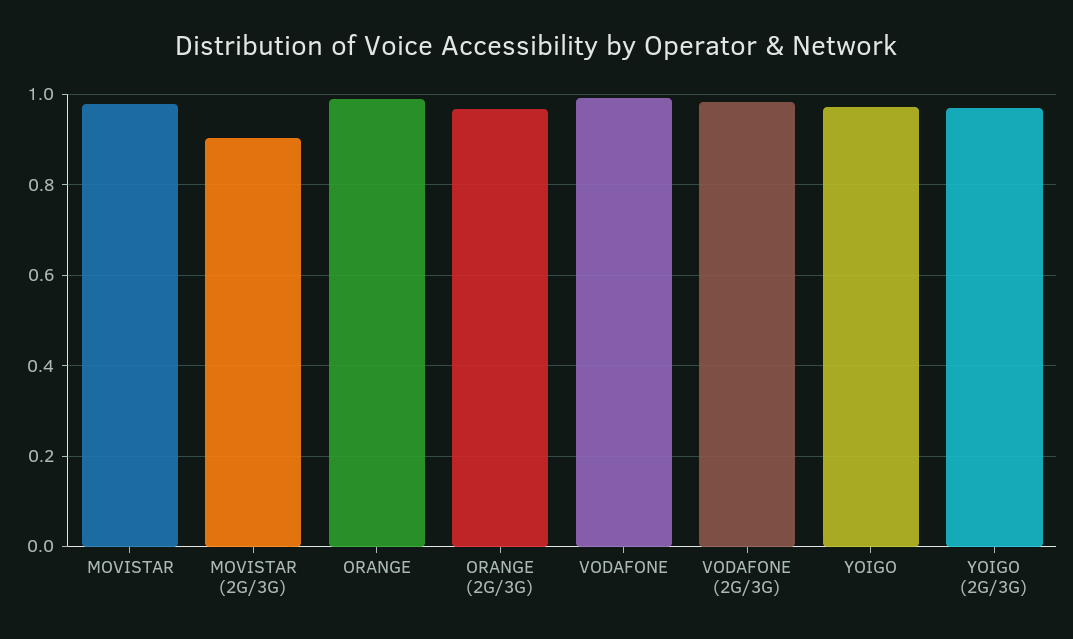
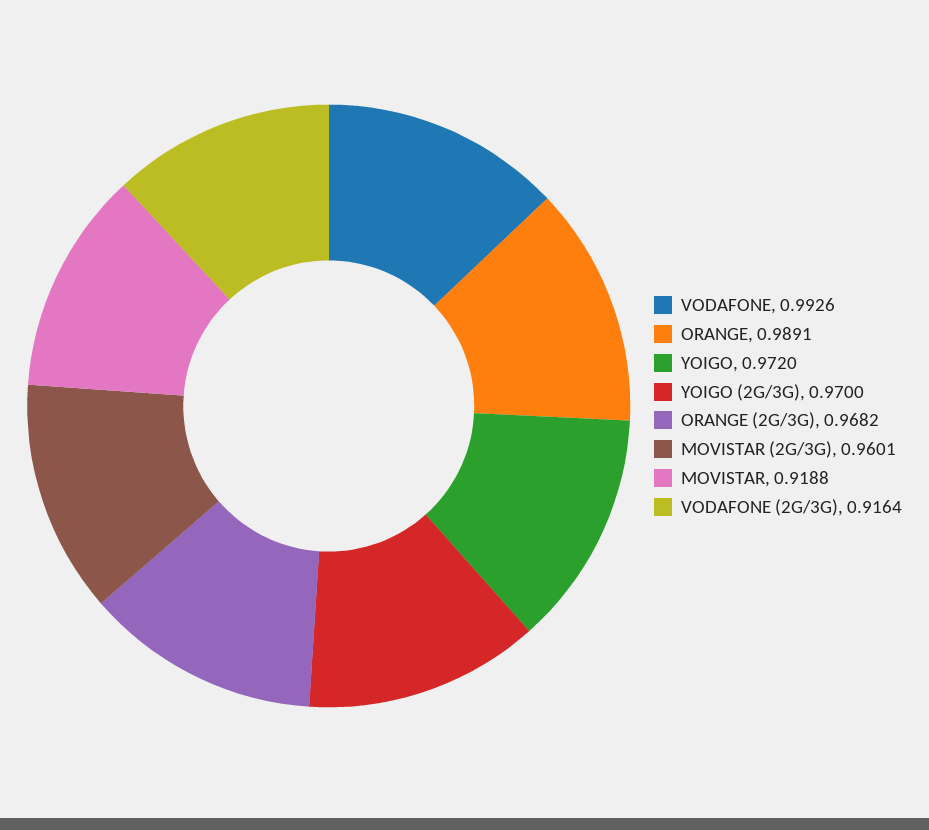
  {
-   "MOVISTAR": 0.98,
+   "MOVISTAR": 0.9188,
-   "MOVISTAR (2G/3G)": 0.9,
+   "MOVISTAR (2G/3G)": 0.9601,
    "ORANGE": 0.9891,
    "ORANGE (2G/3G)": 0.9682,
    "VODAFONE": 0.9926,
-   "VODAFONE (2G/3G)": 0.98,
+   "VODAFONE (2G/3G)": 0.9164,
    "YOIGO": 0.972,
    "YOIGO (2G/3G)": 0.97
  }

